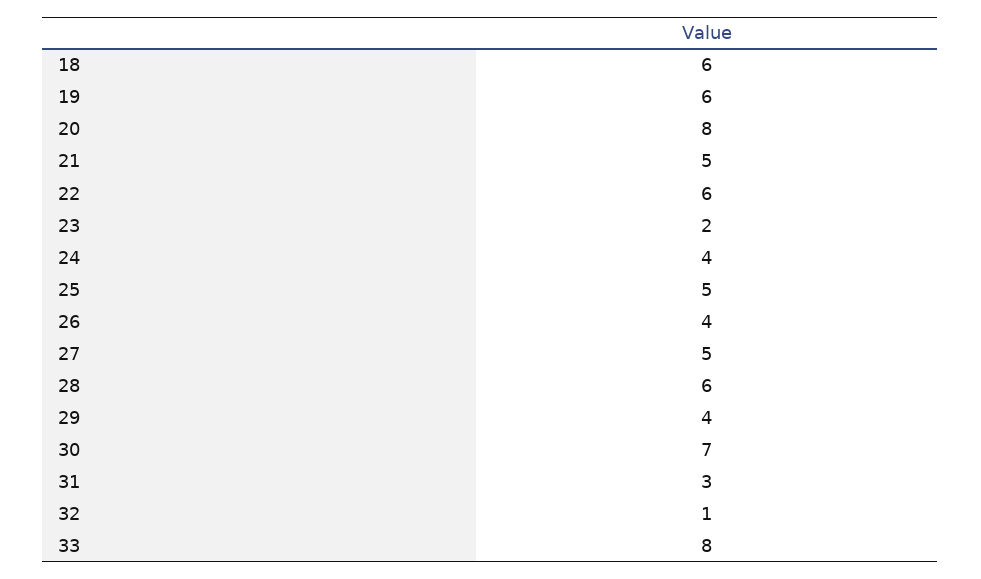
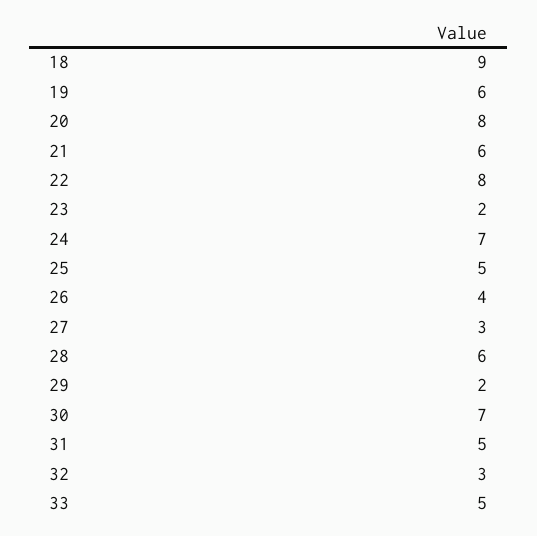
  {
-   "18": 6,
+   "18": 9,
    "19": 6,
    "20": 8,
-   "21": 5,
+   "21": 6,
-   "22": 6,
+   "22": 8,
    "23": 2,
-   "24": 4,
+   "24": 7,
    "25": 5,
    "26": 4,
-   "27": 5,
+   "27": 3,
    "28": 6,
-   "29": 4,
+   "29": 2,
    "30": 7,
-   "31": 3,
+   "31": 5,
-   "32": 1,
+   "32": 3,
-   "33": 8
+   "33": 5
  }

